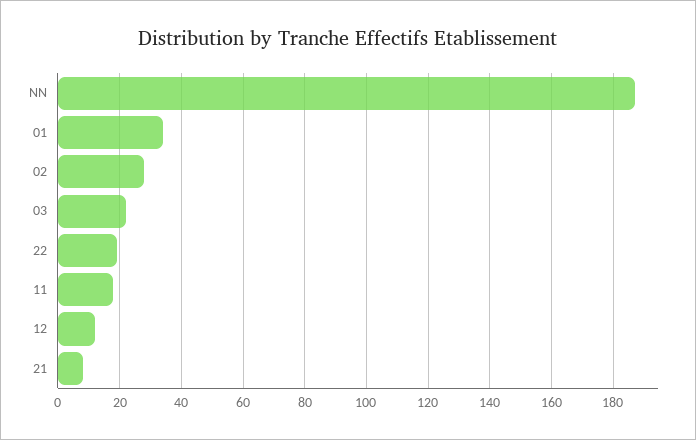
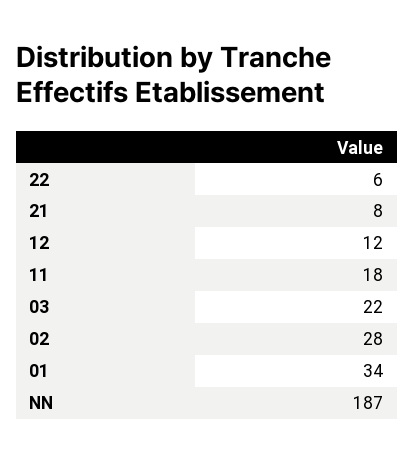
  {
    "NN": 187,
    "01": 34,
    "02": 28,
    "03": 22,
-   "22": 20,
+   "22": 6,
    "11": 18,
    "12": 12,
    "21": 8
  }

